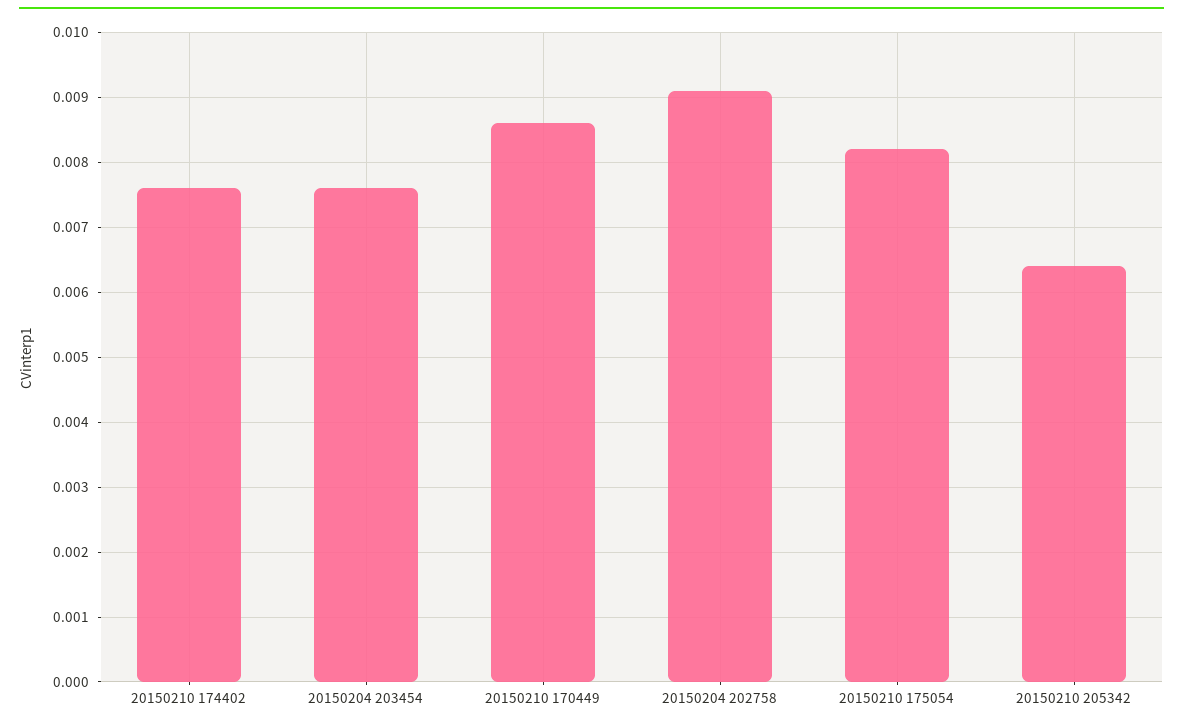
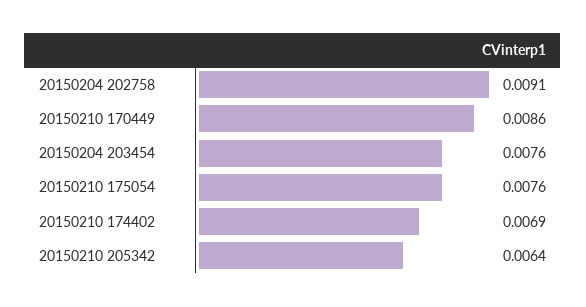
  {
-   "20150210 174402": 0.0076,
+   "20150210 174402": 0.0069,
    "20150204 203454": 0.0076,
    "20150210 170449": 0.0086,
    "20150204 202758": 0.0091,
-   "20150210 175054": 0.0082,
+   "20150210 175054": 0.0076,
    "20150210 205342": 0.0064
  }

